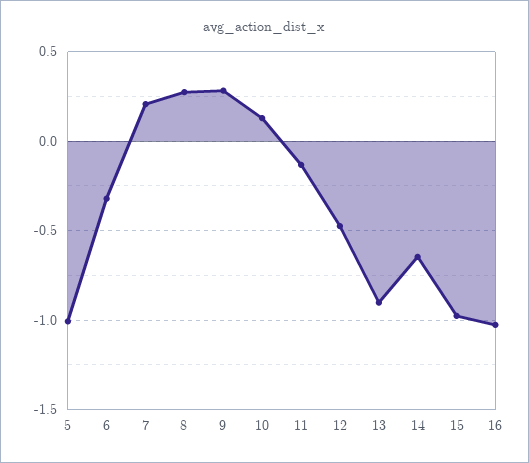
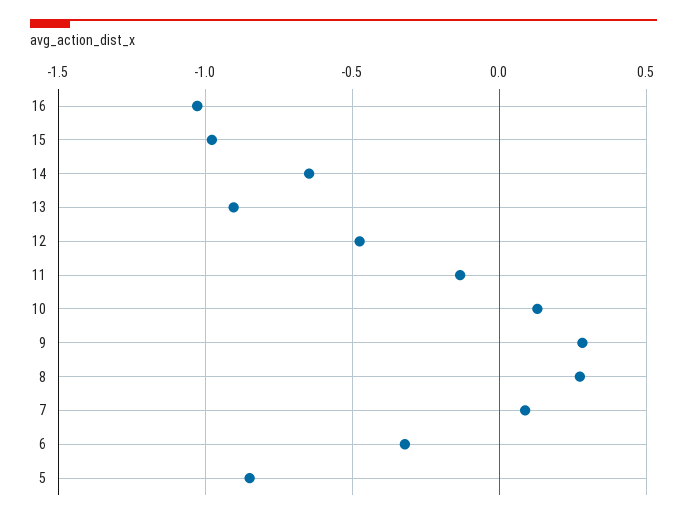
  {
-   "5": -1,
+   "5": -0.85,
    "6": -0.3,
-   "7": 0.2,
+   "7": 0.1,
    "8": 0.25,
    "9": 0.3,
    "10": 0.15,
    "11": -0.15,
    "12": -0.5,
    "13": -0.9,
    "14": -0.65,
    "15": -1,
    "16": -1.05
  }

